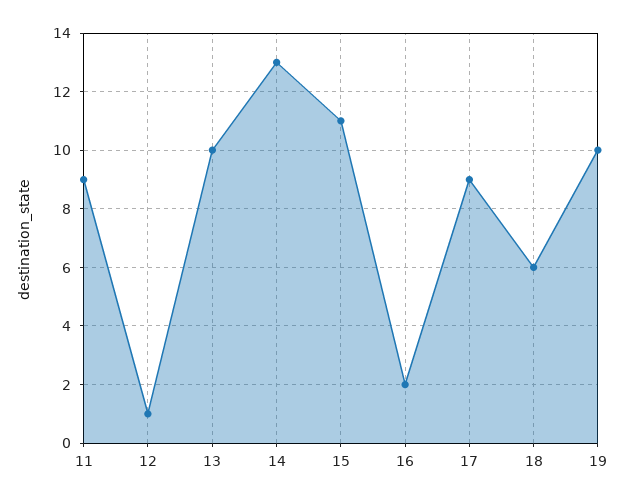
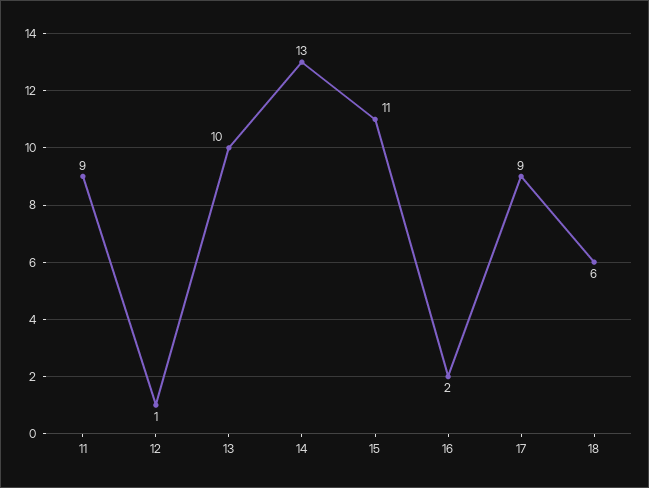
  {
    "11": 9,
    "12": 1,
    "13": 10,
    "14": 13,
    "15": 11,
    "16": 2,
    "17": 9,
-   "18": 6,
+   "18": 6
-   "19": 10
  }

